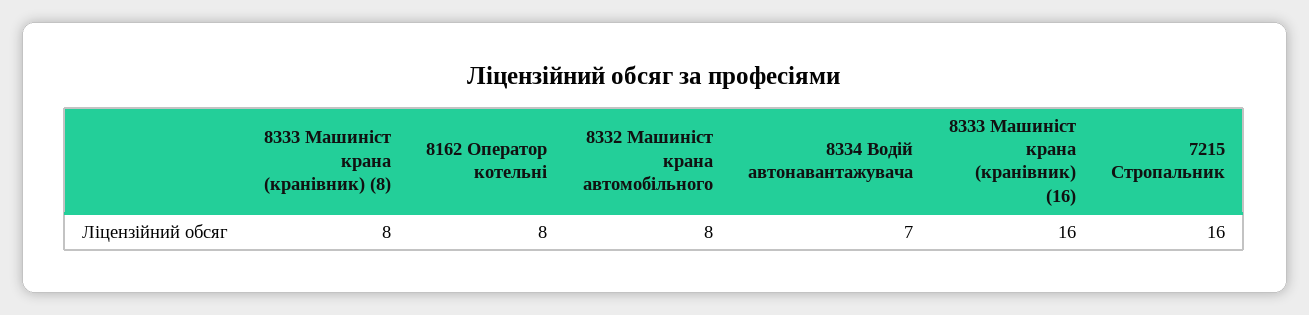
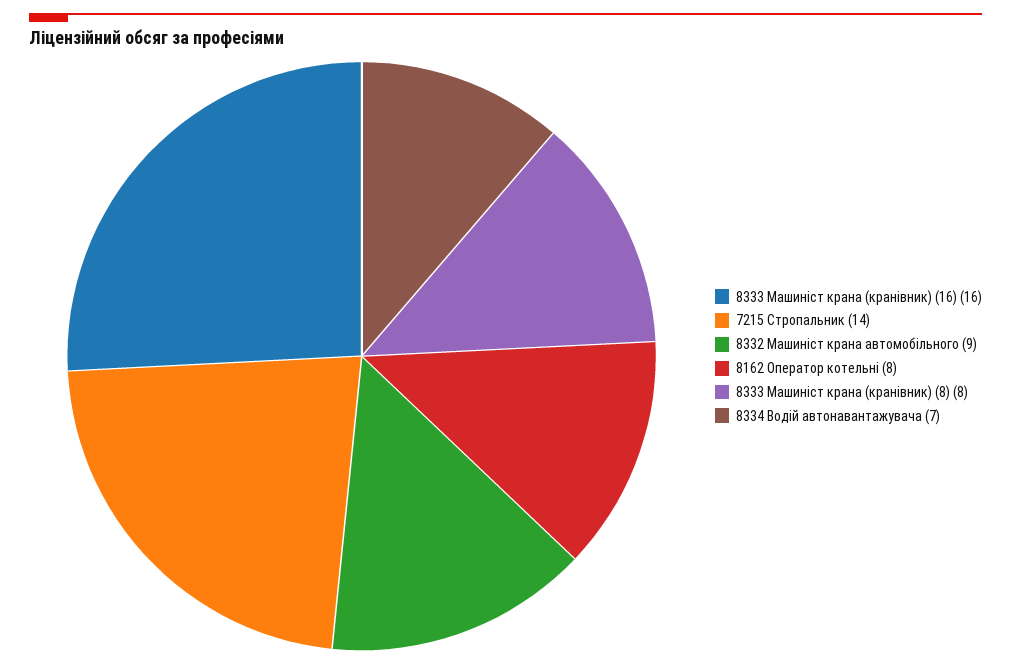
  {
    "8333 Машиніст крана (кранівник) (8)": 8,
    "8162 Оператор котельні": 8,
-   "8332 Машиніст крана автомобільного": 8,
+   "8332 Машиніст крана автомобільного": 9,
    "8334 Водій автонавантажувача": 7,
    "8333 Машиніст крана (кранівник) (16)": 16,
-   "7215 Стропальник": 16
+   "7215 Стропальник": 14
  }

